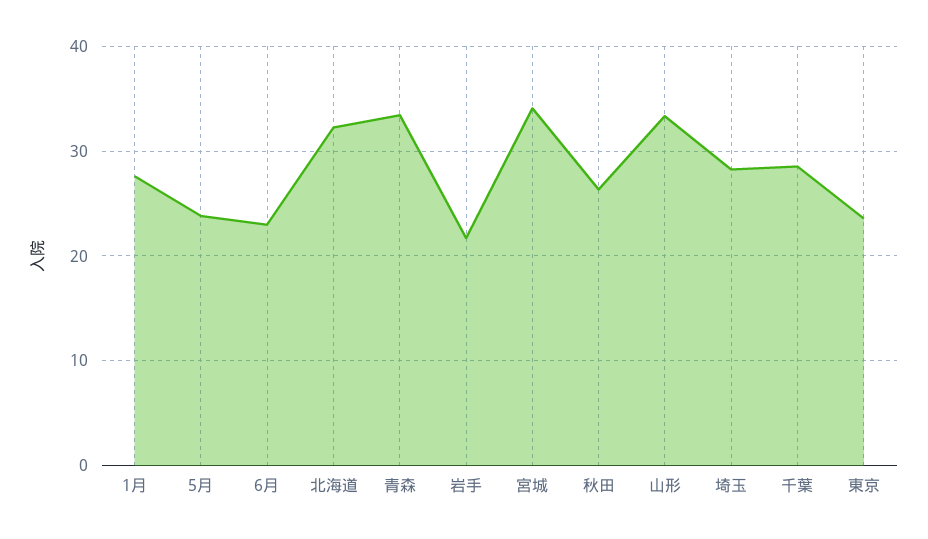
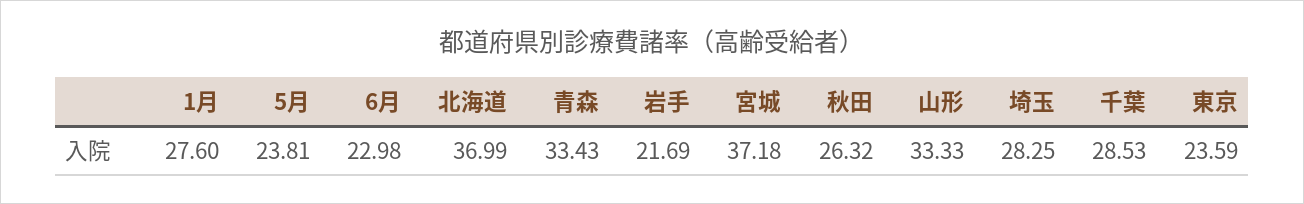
  {
    "1月": 27.6,
    "5月": 23.81,
    "6月": 22.98,
-   "北海道": 32,
+   "北海道": 36.99,
    "青森": 33.43,
    "岩手": 21.69,
-   "宮城": 34,
+   "宮城": 37.18,
    "秋田": 26.32,
    "山形": 33.33,
    "埼玉": 28.25,
    "千葉": 28.53,
    "東京": 23.59
  }

